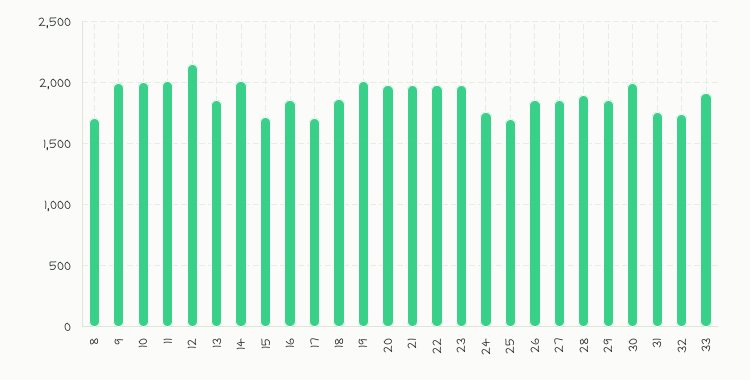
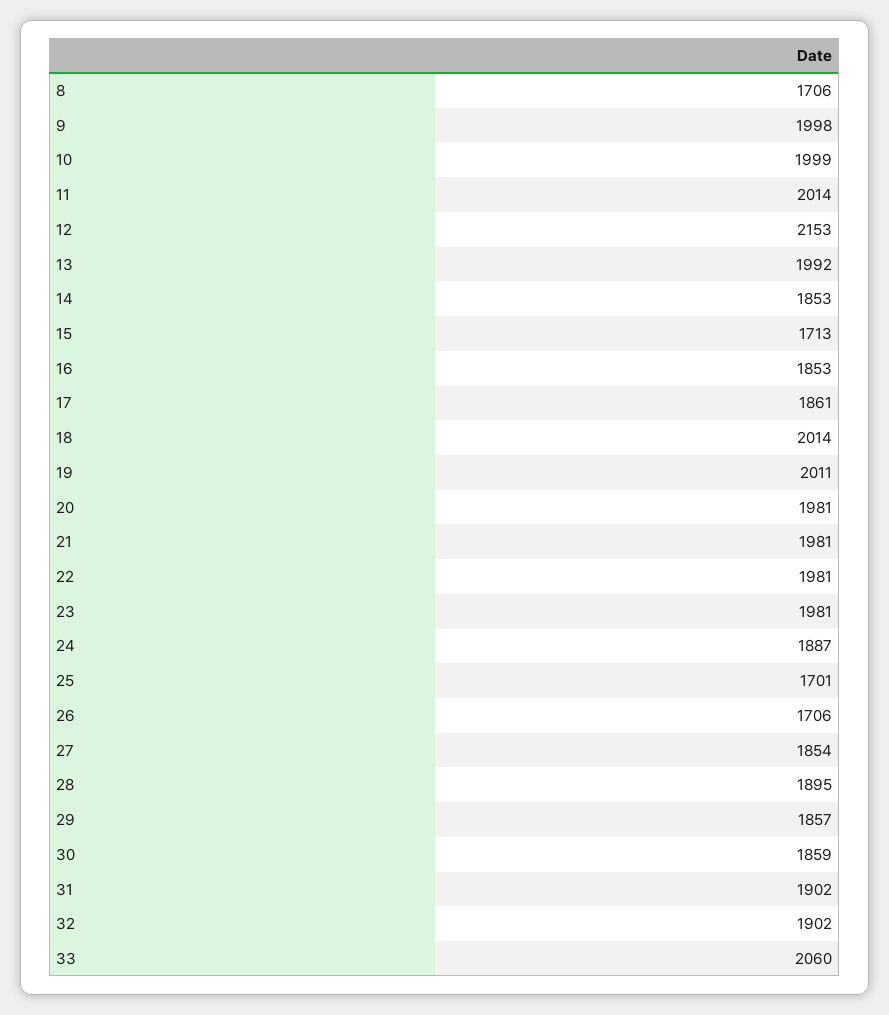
  {
    "8": 1706,
    "9": 1998,
    "10": 1999,
    "11": 2014,
    "12": 2153,
-   "13": 1850,
+   "13": 1992,
-   "14": 2000,
+   "14": 1853,
    "15": 1713,
    "16": 1853,
-   "17": 1700,
+   "17": 1861,
-   "18": 1850,
+   "18": 2014,
    "19": 2011,
    "20": 1981,
    "21": 1981,
    "22": 1981,
    "23": 1981,
-   "24": 1750,
+   "24": 1887,
    "25": 1701,
-   "26": 1850,
+   "26": 1706,
    "27": 1854,
    "28": 1895,
    "29": 1857,
-   "30": 2000,
+   "30": 1859,
-   "31": 1750,
+   "31": 1902,
-   "32": 1750,
+   "32": 1902,
-   "33": 1900
+   "33": 2060
  }

